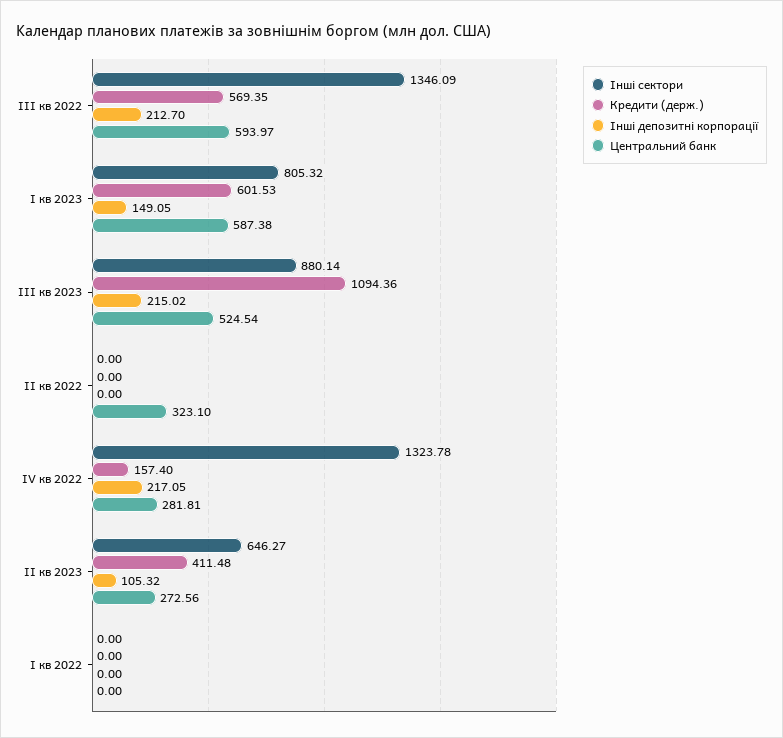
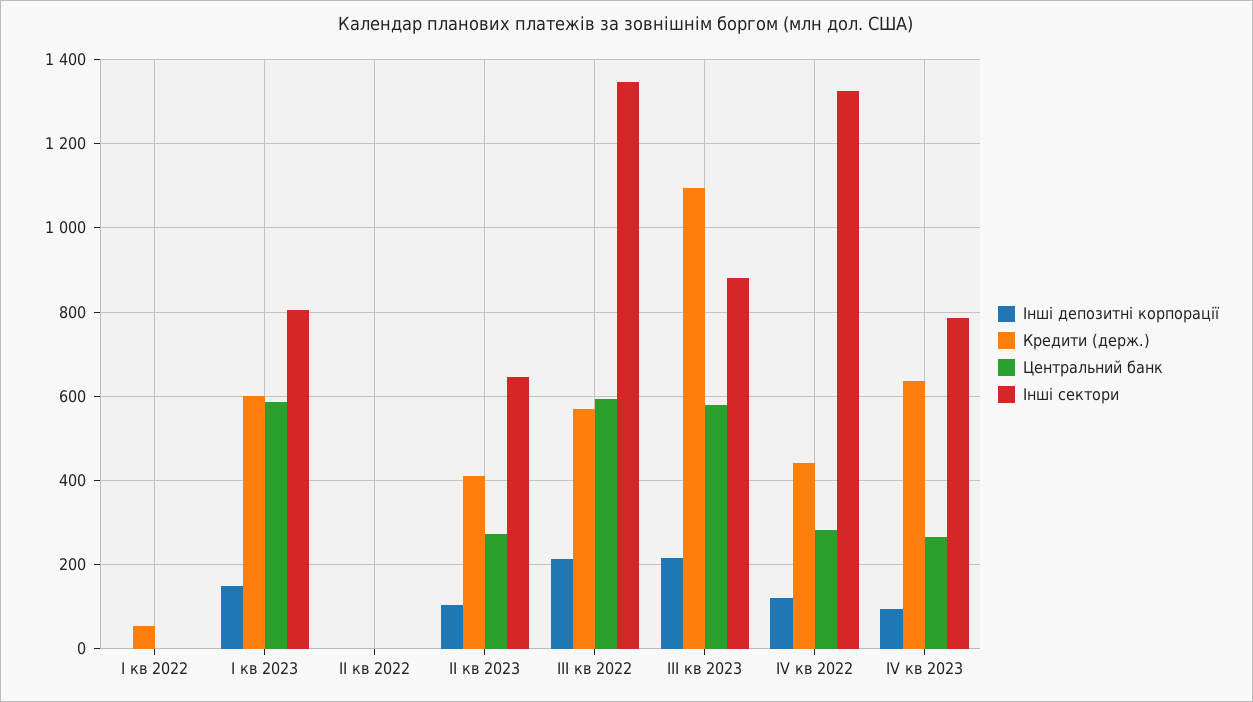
  {
    "Інші сектори": {
      "III кв 2022": 1346.09,
      "I кв 2023": 805.32,
      "III кв 2023": 880.14,
      "II кв 2022": 0,
      "IV кв 2022": 1323.78,
      "II кв 2023": 646.27,
-     "I кв 2022": 0
+     "I кв 2022": 0,
+     "IV кв 2023": 780
    },
    "Кредити (держ.)": {
      "III кв 2022": 569.35,
      "I кв 2023": 601.53,
      "III кв 2023": 1094.36,
      "II кв 2022": 0,
-     "IV кв 2022": 157.4,
+     "IV кв 2022": 440,
      "II кв 2023": 411.48,
-     "I кв 2022": 0
+     "I кв 2022": 60,
+     "IV кв 2023": 640
    },
    "Інші депозитні корпорації": {
      "III кв 2022": 212.7,
      "I кв 2023": 149.05,
      "III кв 2023": 215.02,
      "II кв 2022": 0,
-     "IV кв 2022": 217.05,
+     "IV кв 2022": 120,
      "II кв 2023": 105.32,
-     "I кв 2022": 0
+     "I кв 2022": 0,
+     "IV кв 2023": 100
    },
    "Центральний банк": {
      "III кв 2022": 593.97,
      "I кв 2023": 587.38,
-     "III кв 2023": 524.54,
+     "III кв 2023": 580,
-     "II кв 2022": 323.1,
+     "II кв 2022": 0,
      "IV кв 2022": 281.81,
      "II кв 2023": 272.56,
-     "I кв 2022": 0
+     "I кв 2022": 0,
+     "IV кв 2023": 260
    }
  }

